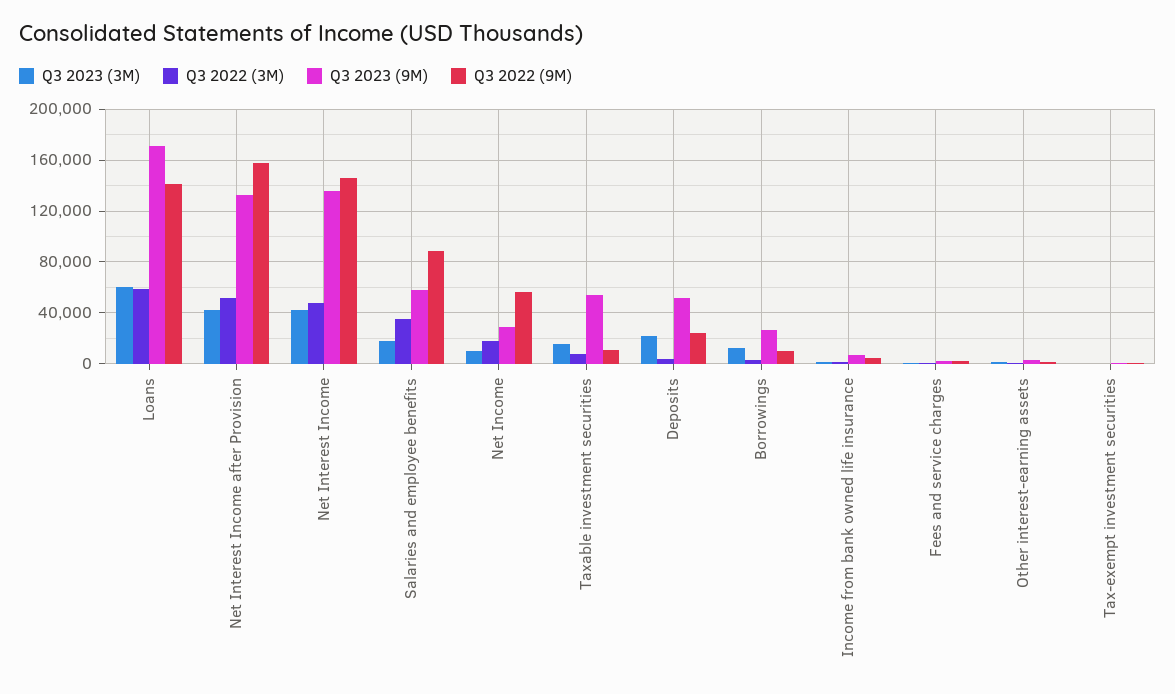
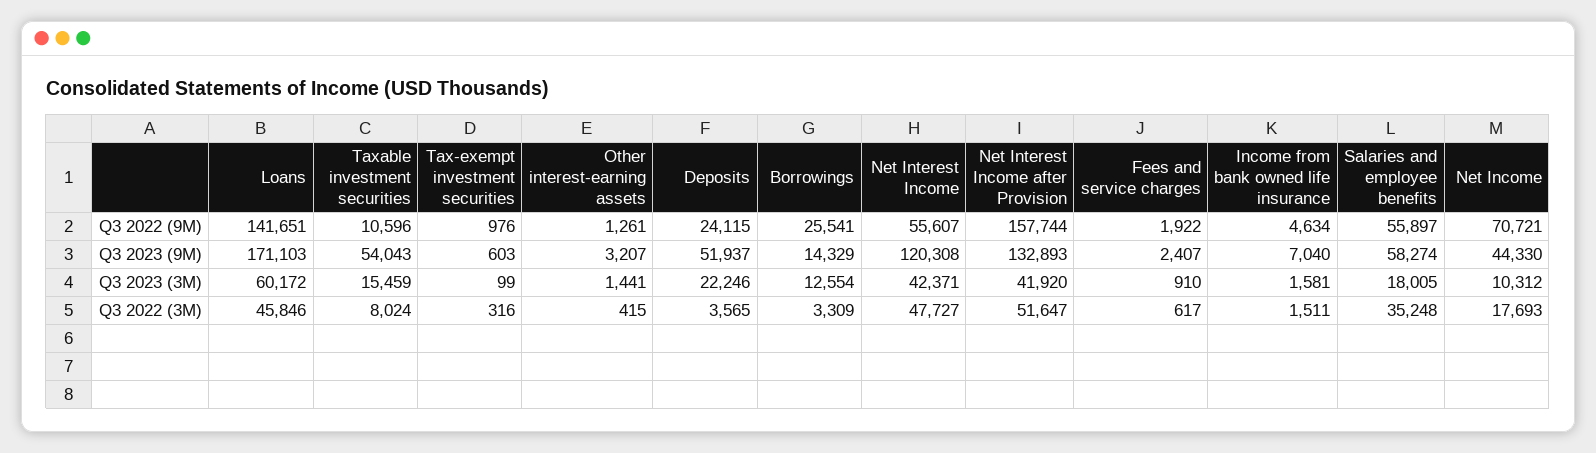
  {
    "Q3 2023 (3M)": {
      "Loans": 60172,
      "Net Interest Income after Provision": 41920,
      "Net Interest Income": 42371,
      "Salaries and employee benefits": 18005,
      "Net Income": 10312,
      "Taxable investment securities": 15459,
      "Deposits": 22246,
      "Borrowings": 12554,
      "Income from bank owned life insurance": 1581,
      "Fees and service charges": 910,
      "Other interest-earning assets": 1441,
      "Tax-exempt investment securities": 99
    },
    "Q3 2022 (3M)": {
-     "Loans": 60000,
+     "Loans": 45846,
      "Net Interest Income after Provision": 51647,
      "Net Interest Income": 47727,
      "Salaries and employee benefits": 35248,
      "Net Income": 17693,
      "Taxable investment securities": 8024,
      "Deposits": 3565,
      "Borrowings": 3309,
      "Income from bank owned life insurance": 1511,
      "Fees and service charges": 617,
      "Other interest-earning assets": 415,
      "Tax-exempt investment securities": 316
    },
    "Q3 2023 (9M)": {
      "Loans": 171103,
      "Net Interest Income after Provision": 132893,
-     "Net Interest Income": 135000,
+     "Net Interest Income": 120308,
      "Salaries and employee benefits": 58274,
-     "Net Income": 30000,
+     "Net Income": 44330,
      "Taxable investment securities": 54043,
      "Deposits": 51937,
-     "Borrowings": 25000,
+     "Borrowings": 14329,
      "Income from bank owned life insurance": 7040,
      "Fees and service charges": 2407,
      "Other interest-earning assets": 3207,
      "Tax-exempt investment securities": 603
    },
    "Q3 2022 (9M)": {
      "Loans": 141651,
      "Net Interest Income after Provision": 157744,
-     "Net Interest Income": 145000,
+     "Net Interest Income": 55607,
-     "Salaries and employee benefits": 90000,
+     "Salaries and employee benefits": 55897,
-     "Net Income": 55000,
+     "Net Income": 70721,
      "Taxable investment securities": 10596,
      "Deposits": 24115,
-     "Borrowings": 10000,
+     "Borrowings": 25541,
      "Income from bank owned life insurance": 4634,
      "Fees and service charges": 1922,
      "Other interest-earning assets": 1261,
      "Tax-exempt investment securities": 976
    }
  }

